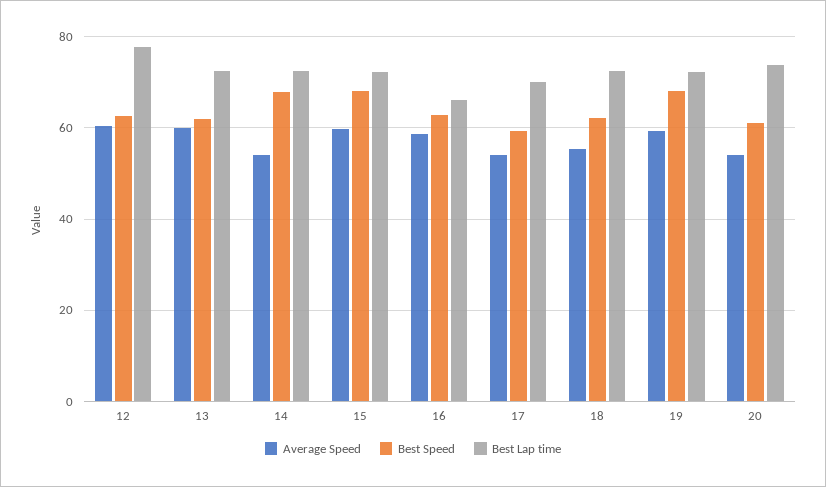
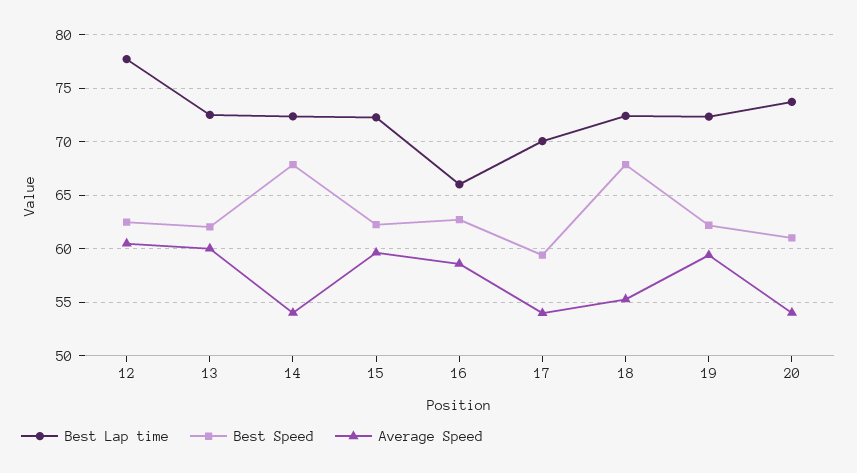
  {
    "Average Speed": {
      "12": 60,
      "13": 60,
      "14": 54,
      "15": 60,
      "16": 59,
      "17": 54,
      "18": 55,
      "19": 59,
      "20": 54
    },
    "Best Speed": {
      "12": 62,
      "13": 62,
      "14": 68,
-     "15": 68,
+     "15": 62,
      "16": 63,
      "17": 59,
-     "18": 62,
+     "18": 68,
-     "19": 68,
+     "19": 62,
      "20": 61
    },
    "Best Lap time": {
      "12": 78,
      "13": 73,
      "14": 72,
      "15": 72,
      "16": 66,
      "17": 70,
      "18": 72,
      "19": 72,
      "20": 74
    }
  }

